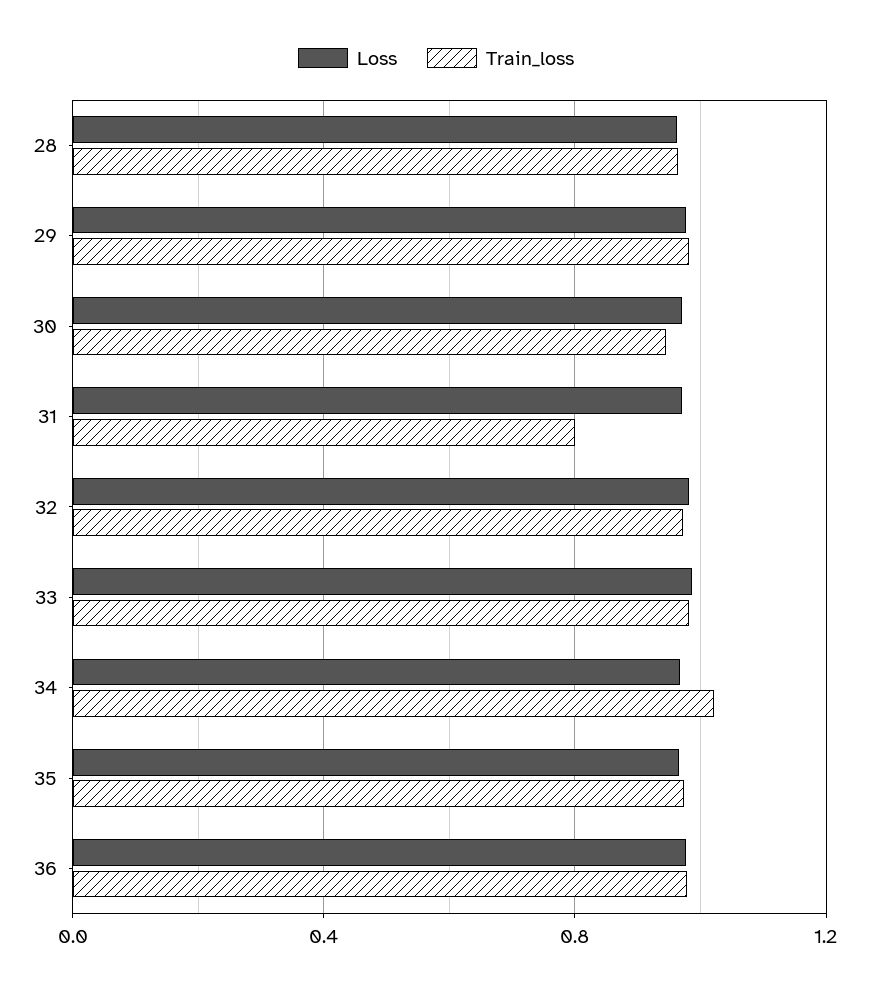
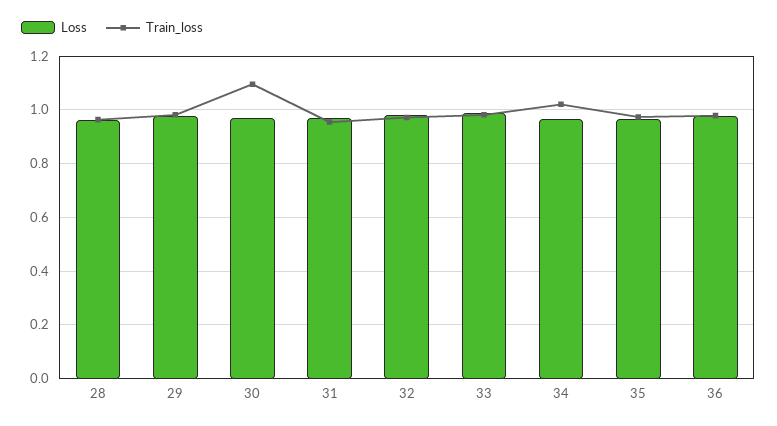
  {
    "Loss": {
      "28": 0.95,
      "29": 0.975,
      "30": 0.975,
      "31": 0.975,
      "32": 0.975,
      "33": 0.975,
      "34": 0.975,
      "35": 0.975,
      "36": 0.975
    },
    "Train_loss": {
      "28": 0.975,
      "29": 0.975,
-     "30": 0.95,
+     "30": 1.1,
-     "31": 0.8,
+     "31": 0.95,
      "32": 0.975,
      "33": 0.975,
      "34": 1.025,
      "35": 0.975,
      "36": 0.975
    }
  }

